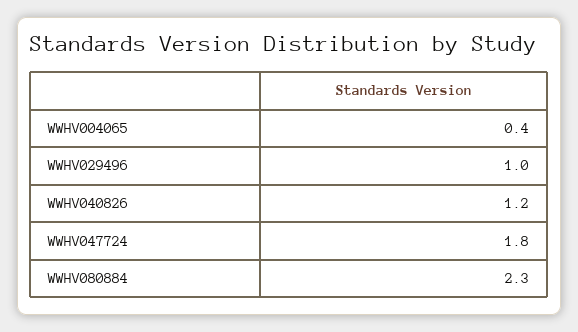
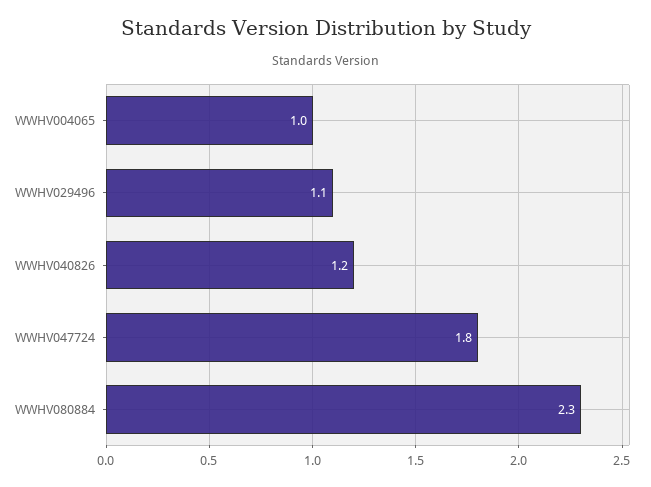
  {
-   "WWHV004065": 0.4,
+   "WWHV004065": 1,
-   "WWHV029496": 1,
+   "WWHV029496": 1.1,
    "WWHV040826": 1.2,
    "WWHV047724": 1.8,
    "WWHV080884": 2.3
  }

